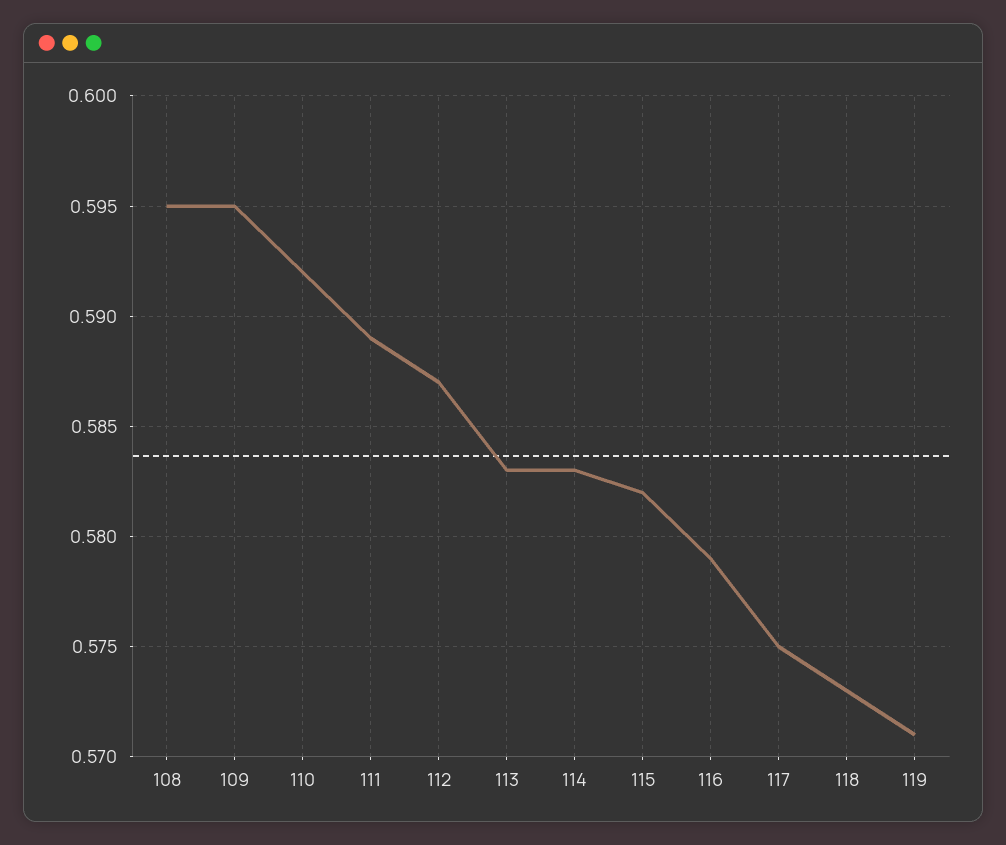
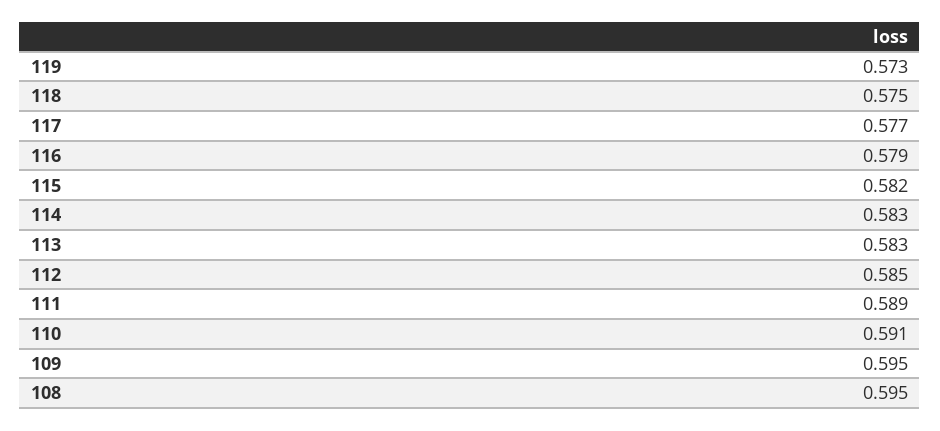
  {
    "108": 0.595,
    "109": 0.595,
-   "110": 0.592,
+   "110": 0.591,
    "111": 0.589,
-   "112": 0.587,
+   "112": 0.585,
    "113": 0.583,
    "114": 0.583,
    "115": 0.582,
    "116": 0.579,
-   "117": 0.575,
+   "117": 0.577,
-   "118": 0.573,
+   "118": 0.575,
-   "119": 0.571
+   "119": 0.573
  }

